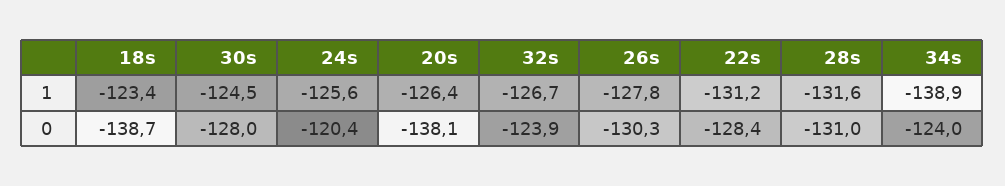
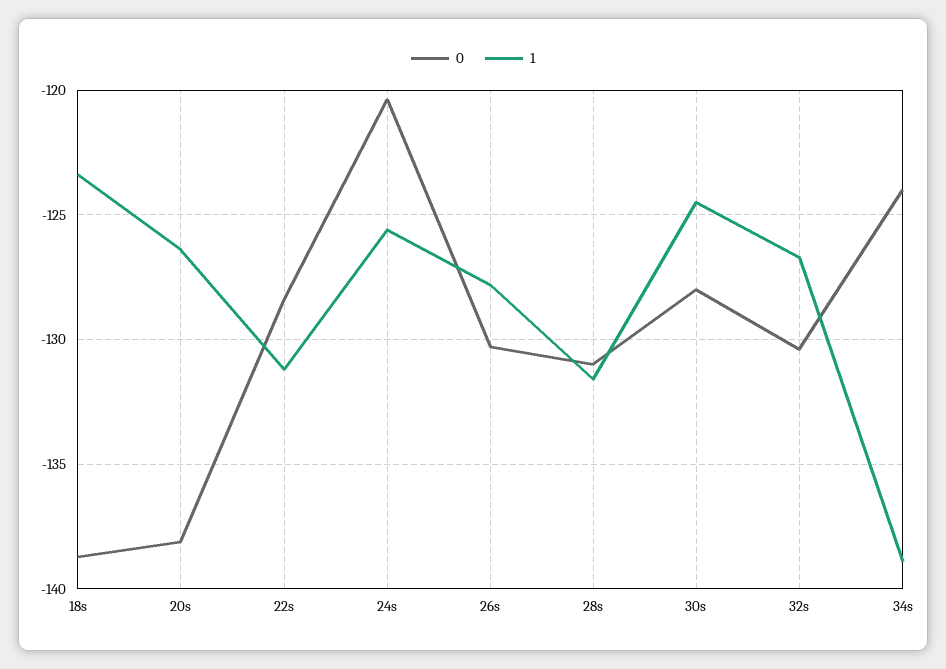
  {
    "1": {
      "18s": -123.4,
      "30s": -124.5,
      "24s": -125.6,
      "20s": -126.4,
      "32s": -126.7,
      "26s": -127.8,
      "22s": -131.2,
      "28s": -131.6,
      "34s": -138.9
    },
    "0": {
      "18s": -138.7,
      "30s": -128,
      "24s": -120.4,
      "20s": -138.1,
-     "32s": -123.9,
+     "32s": -130.5,
      "26s": -130.3,
      "22s": -128.4,
      "28s": -131,
      "34s": -124
    }
  }

